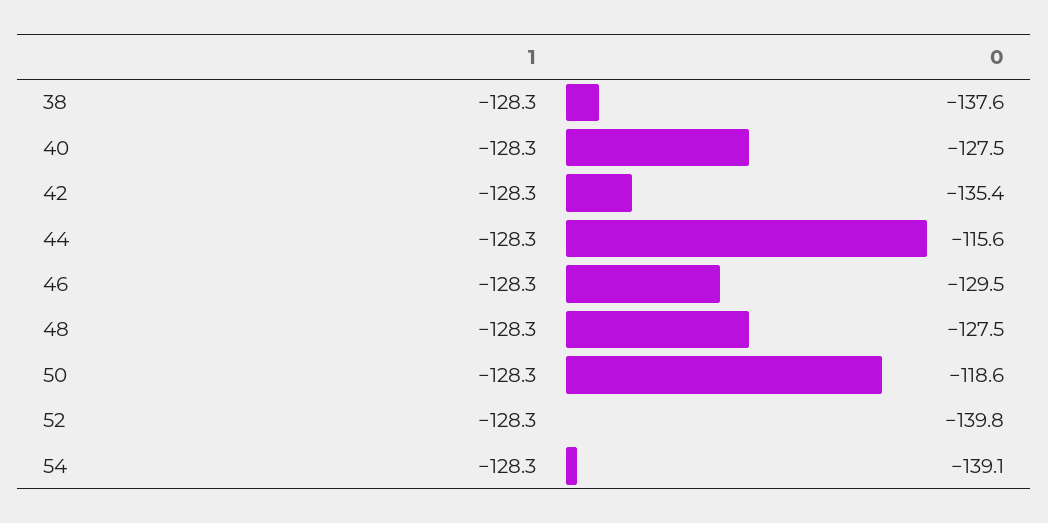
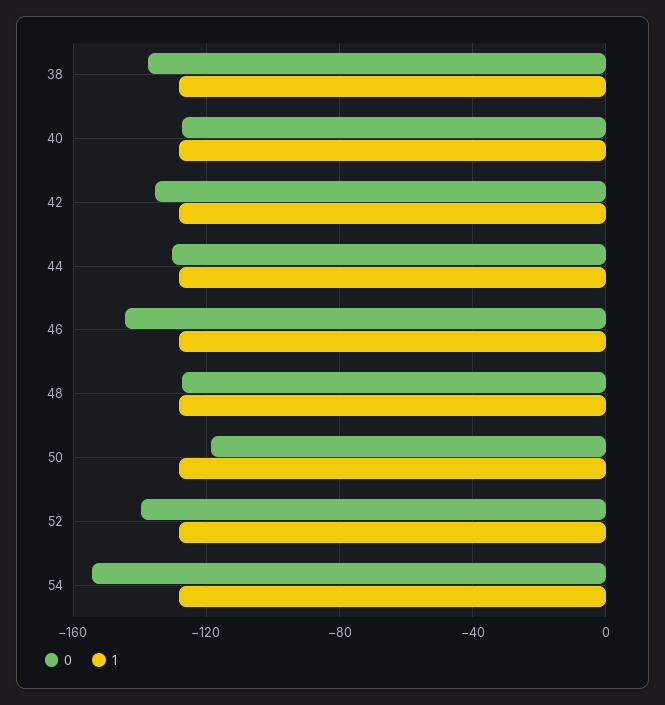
  {
    "1": {
      "38": -128.3,
      "40": -128.3,
      "42": -128.3,
      "44": -128.3,
      "46": -128.3,
      "48": -128.3,
      "50": -128.3,
      "52": -128.3,
      "54": -128.3
    },
    "0": {
      "38": -137.6,
      "40": -127.5,
      "42": -135.4,
-     "44": -115.6,
+     "44": -130,
-     "46": -129.5,
+     "46": -145,
      "48": -127.5,
      "50": -118.6,
      "52": -139.8,
-     "54": -139.1
+     "54": -155
    }
  }

